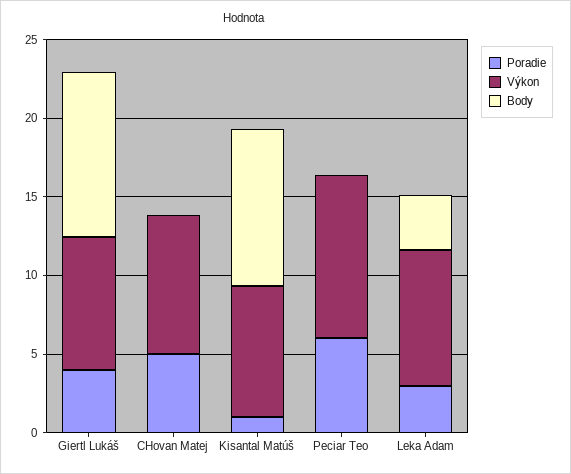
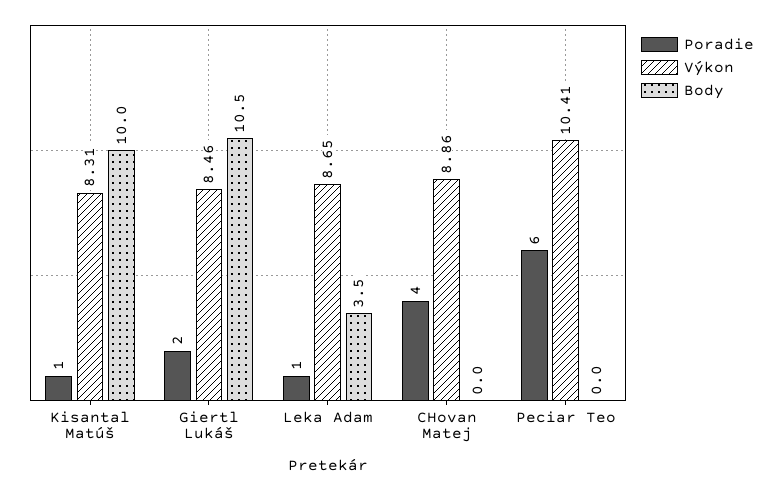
  {
    "Poradie": {
-     "Giertl Lukáš": 4,
+     "Giertl Lukáš": 2,
-     "CHovan Matej": 5,
+     "CHovan Matej": 4,
      "Kisantal Matúš": 1,
      "Peciar Teo": 6,
-     "Leka Adam": 3
+     "Leka Adam": 1
    },
    "Výkon": {
      "Giertl Lukáš": 8.46,
      "CHovan Matej": 8.86,
      "Kisantal Matúš": 8.31,
      "Peciar Teo": 10.41,
      "Leka Adam": 8.65
    },
    "Body": {
      "Giertl Lukáš": 10.5,
      "CHovan Matej": 0,
      "Kisantal Matúš": 10,
      "Peciar Teo": 0,
      "Leka Adam": 3.5
    }
  }

